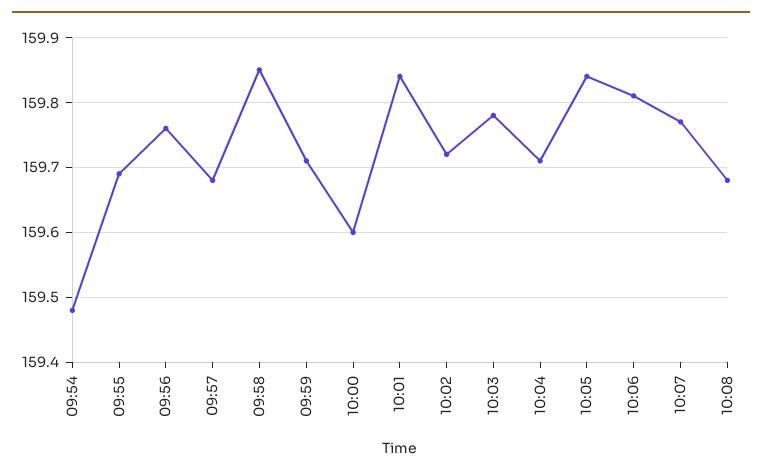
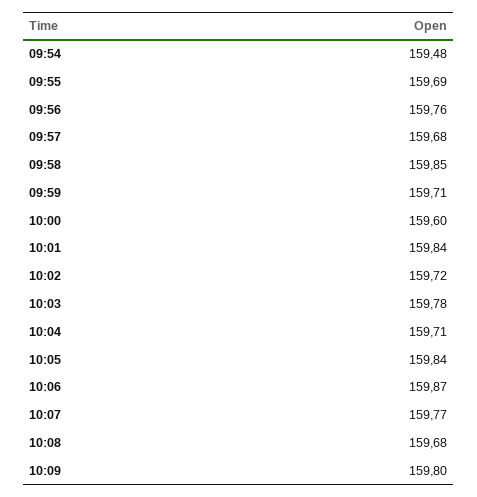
  {
    "09:54": 159.48,
    "09:55": 159.69,
    "09:56": 159.76,
    "09:57": 159.68,
    "09:58": 159.85,
    "09:59": 159.71,
    "10:00": 159.6,
    "10:01": 159.84,
    "10:02": 159.72,
    "10:03": 159.78,
    "10:04": 159.71,
    "10:05": 159.84,
-   "10:06": 159.81,
+   "10:06": 159.87,
    "10:07": 159.77,
-   "10:08": 159.68
+   "10:08": 159.68,
+   "10:09": 159.8
  }

